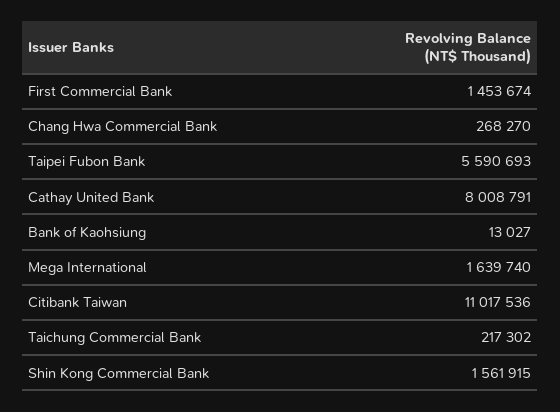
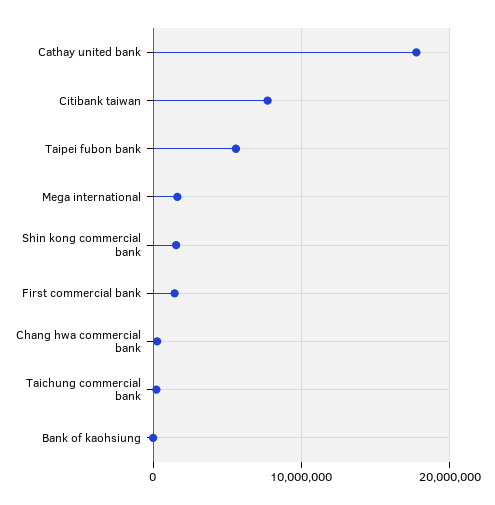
  {
    "First Commercial Bank": 1453674,
    "Chang Hwa Commercial Bank": 268270,
    "Taipei Fubon Bank": 5590693,
-   "Cathay United Bank": 8008791,
+   "Cathay United Bank": 18000000,
    "Bank of Kaohsiung": 13027,
    "Mega International": 1639740,
-   "Citibank Taiwan": 11017536,
+   "Citibank Taiwan": 8000000,
    "Taichung Commercial Bank": 217302,
    "Shin Kong Commercial Bank": 1561915
  }

